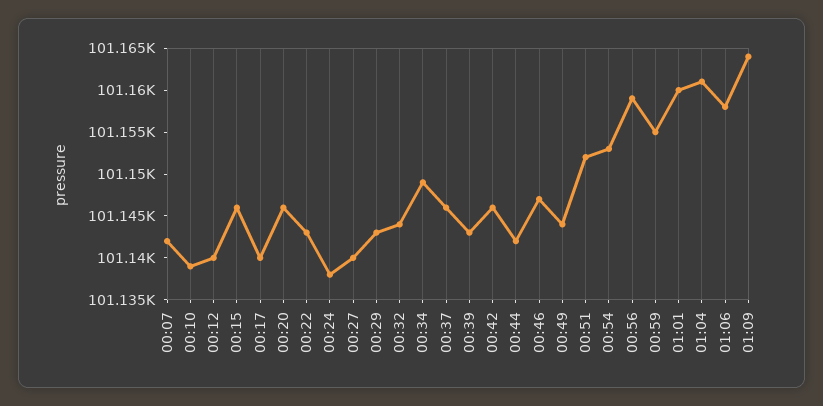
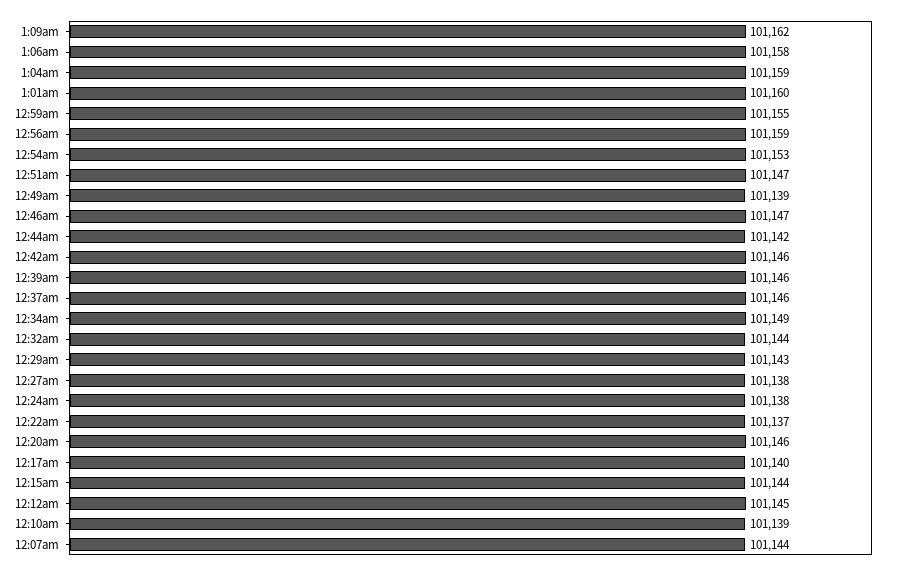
  {
-   "00:07": 101142,
+   "00:07": 101144,
    "00:10": 101139,
-   "00:12": 101140,
+   "00:12": 101145,
-   "00:15": 101146,
+   "00:15": 101144,
    "00:17": 101140,
    "00:20": 101146,
-   "00:22": 101143,
+   "00:22": 101137,
    "00:24": 101138,
-   "00:27": 101140,
+   "00:27": 101138,
    "00:29": 101143,
    "00:32": 101144,
    "00:34": 101149,
    "00:37": 101146,
-   "00:39": 101143,
+   "00:39": 101146,
    "00:42": 101146,
    "00:44": 101142,
    "00:46": 101147,
-   "00:49": 101144,
+   "00:49": 101139,
-   "00:51": 101152,
+   "00:51": 101147,
    "00:54": 101153,
    "00:56": 101159,
    "00:59": 101155,
    "01:01": 101160,
-   "01:04": 101161,
+   "01:04": 101159,
    "01:06": 101158,
-   "01:09": 101164
+   "01:09": 101162
  }

